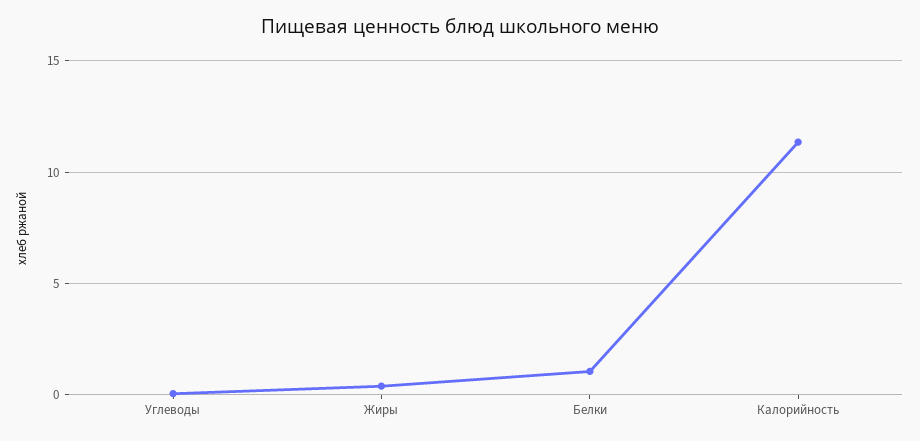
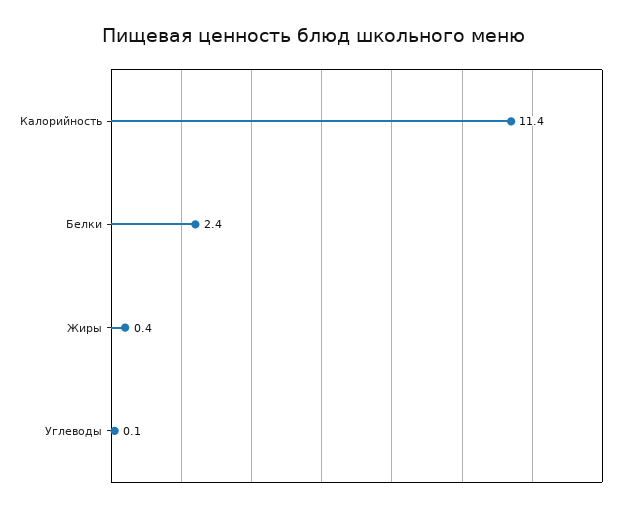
  {
    "Углеводы": 0.1,
    "Жиры": 0.4,
-   "Белки": 1,
+   "Белки": 2.4,
    "Калорийность": 11.4
  }

